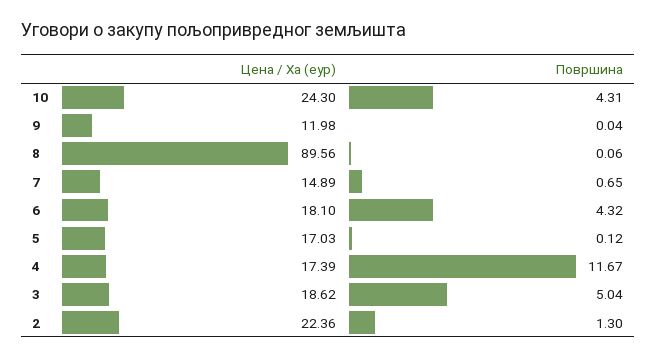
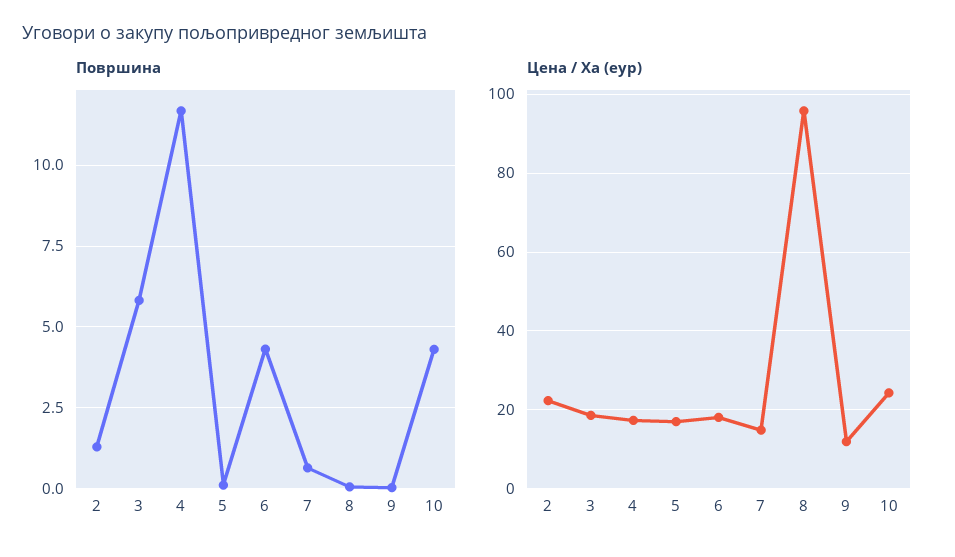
  {
    "Цена / Ха (еур)": {
      "10": 24.3,
      "9": 11.98,
-     "8": 89.56,
+     "8": 96,
      "7": 14.89,
      "6": 18.1,
      "5": 17.03,
      "4": 17.39,
      "3": 18.62,
      "2": 22.36
    },
    "Површина": {
      "10": 4.31,
      "9": 0.04,
      "8": 0.06,
      "7": 0.65,
      "6": 4.32,
      "5": 0.12,
      "4": 11.67,
-     "3": 5.04,
+     "3": 5.75,
      "2": 1.3
    }
  }

